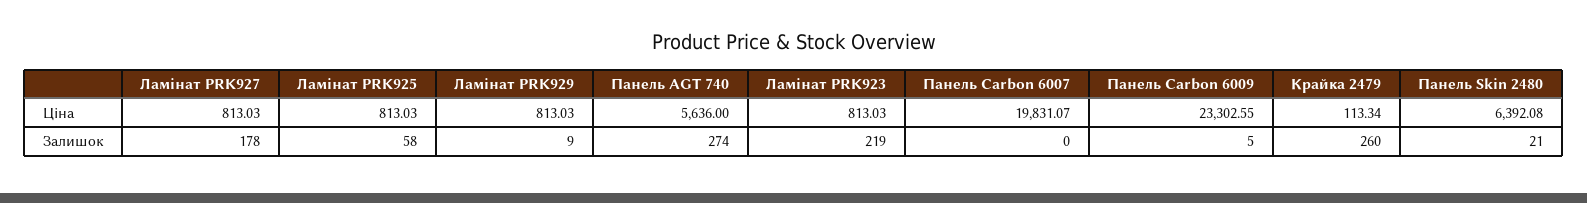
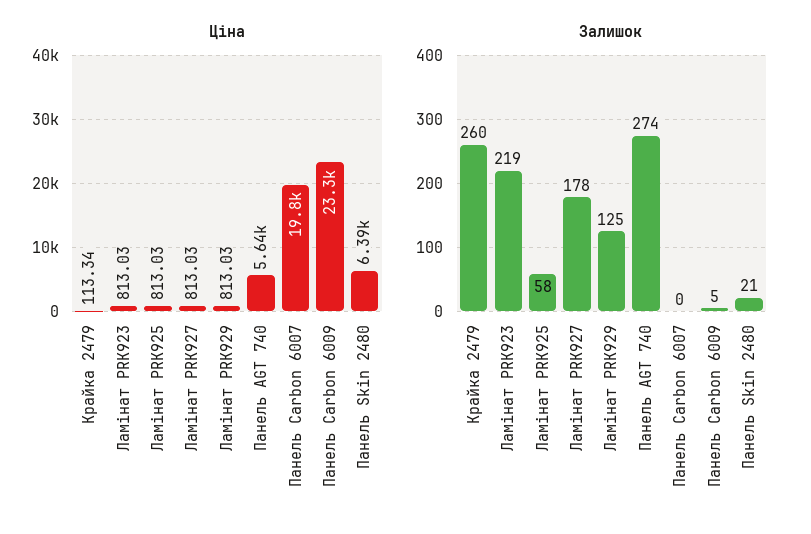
  {
    "Ціна": {
      "Ламінат PRK927": 813.03,
      "Ламінат PRK925": 813.03,
      "Ламінат PRK929": 813.03,
      "Панель AGT 740": 5636,
      "Ламінат PRK923": 813.03,
      "Панель Carbon 6007": 19831.07,
      "Панель Carbon 6009": 23302.55,
      "Крайка 2479": 113.34,
      "Панель Skin 2480": 6392.08
    },
    "Залишок": {
      "Ламінат PRK927": 178,
      "Ламінат PRK925": 58,
-     "Ламінат PRK929": 9,
+     "Ламінат PRK929": 125,
      "Панель AGT 740": 274,
      "Ламінат PRK923": 219,
      "Панель Carbon 6007": 0,
      "Панель Carbon 6009": 5,
      "Крайка 2479": 260,
      "Панель Skin 2480": 21
    }
  }

